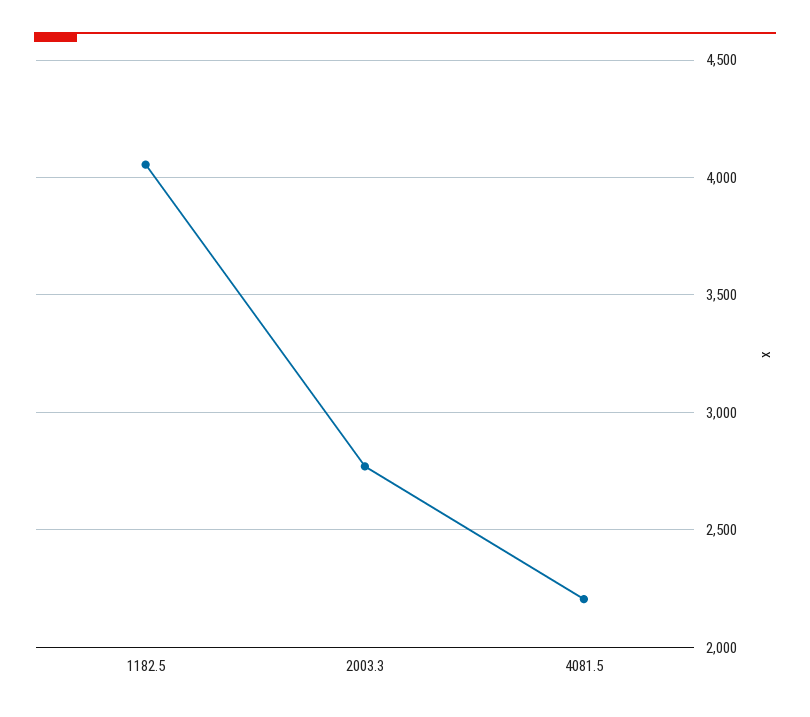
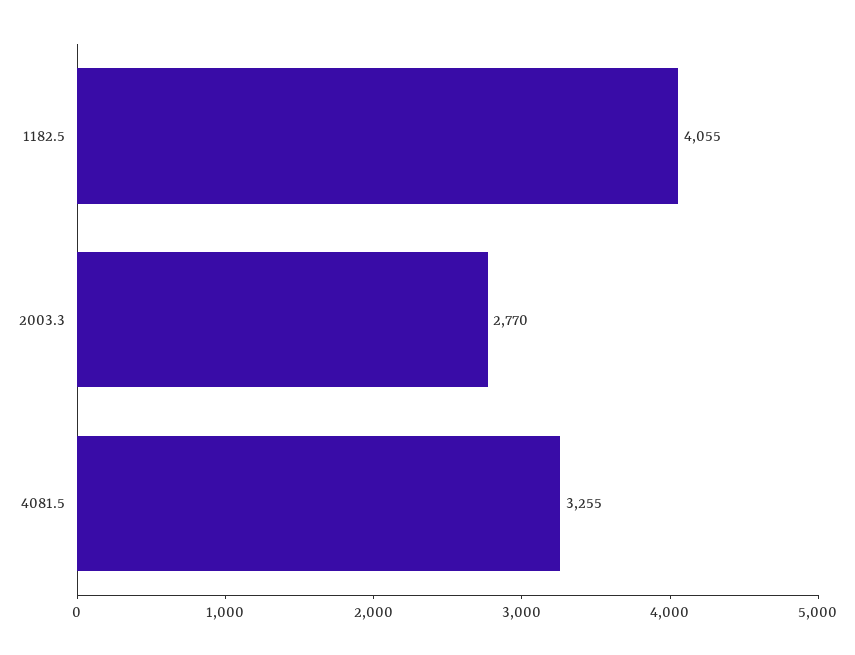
  {
    "1182.5": 4055,
    "2003.3": 2770,
-   "4081.5": 2200
+   "4081.5": 3255
  }

